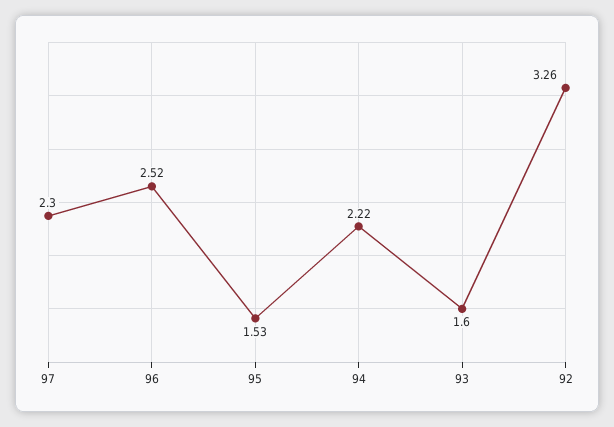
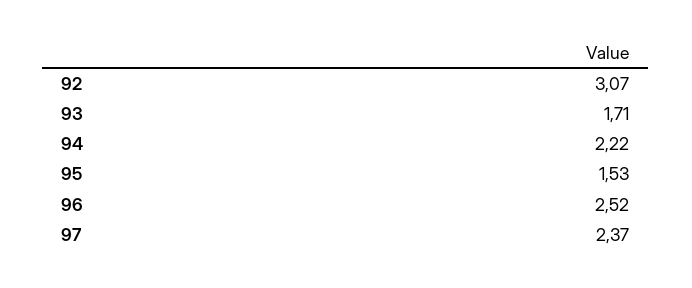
  {
-   "97": 2.3,
+   "97": 2.37,
    "96": 2.52,
    "95": 1.53,
    "94": 2.22,
-   "93": 1.6,
+   "93": 1.71,
-   "92": 3.26
+   "92": 3.07
  }

